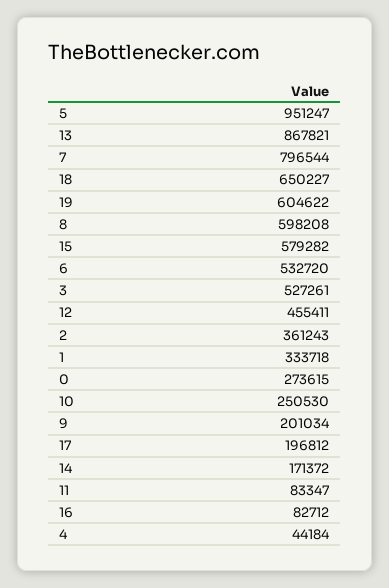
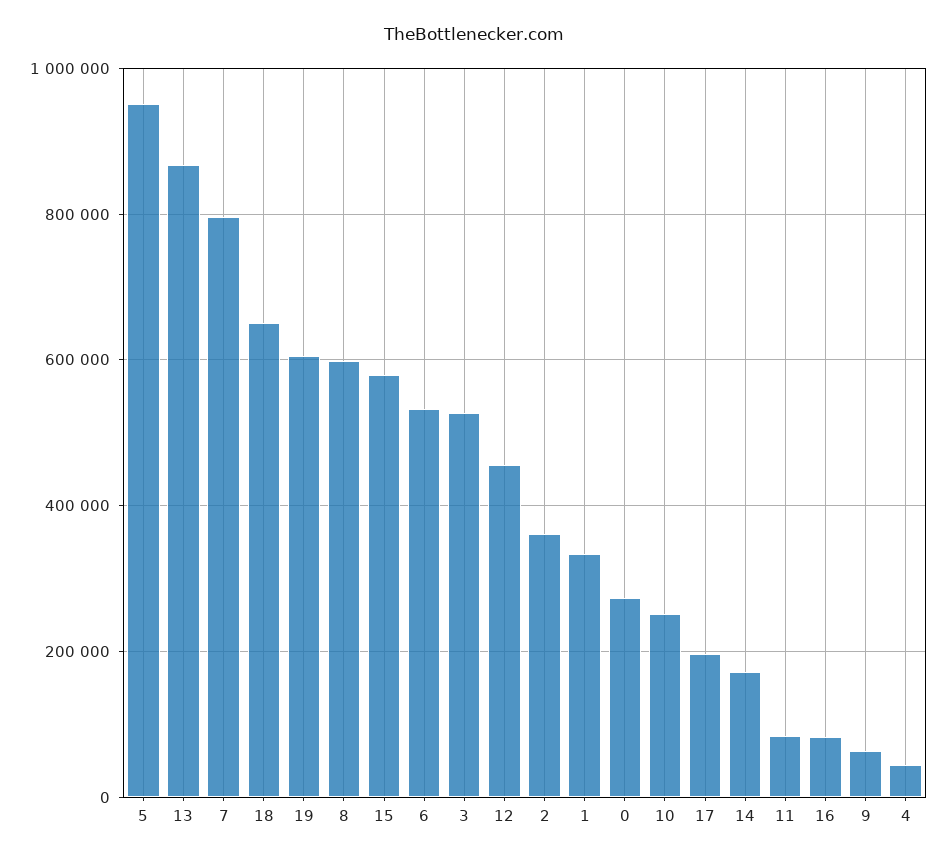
  {
    "5": 951247,
    "13": 867821,
    "7": 796544,
    "18": 650227,
    "19": 604622,
    "8": 598208,
    "15": 579282,
    "6": 532720,
    "3": 527261,
    "12": 455411,
    "2": 361243,
    "1": 333718,
    "0": 273615,
    "10": 250530,
-   "9": 201034,
+   "9": 60000,
    "17": 196812,
    "14": 171372,
    "11": 83347,
    "16": 82712,
    "4": 44184
  }

